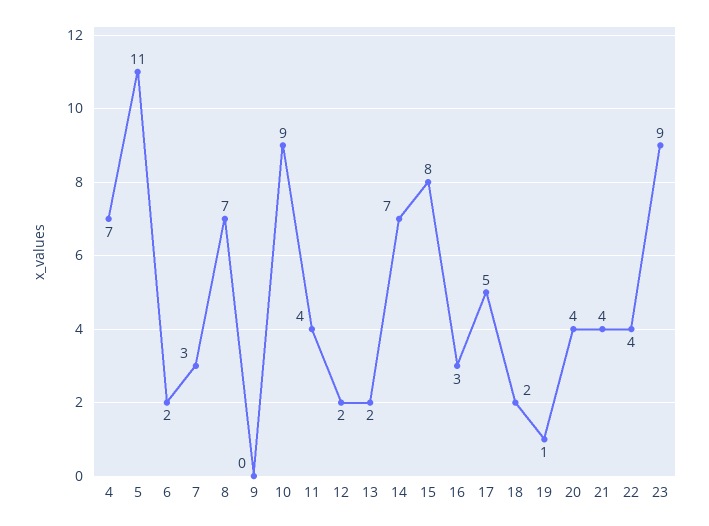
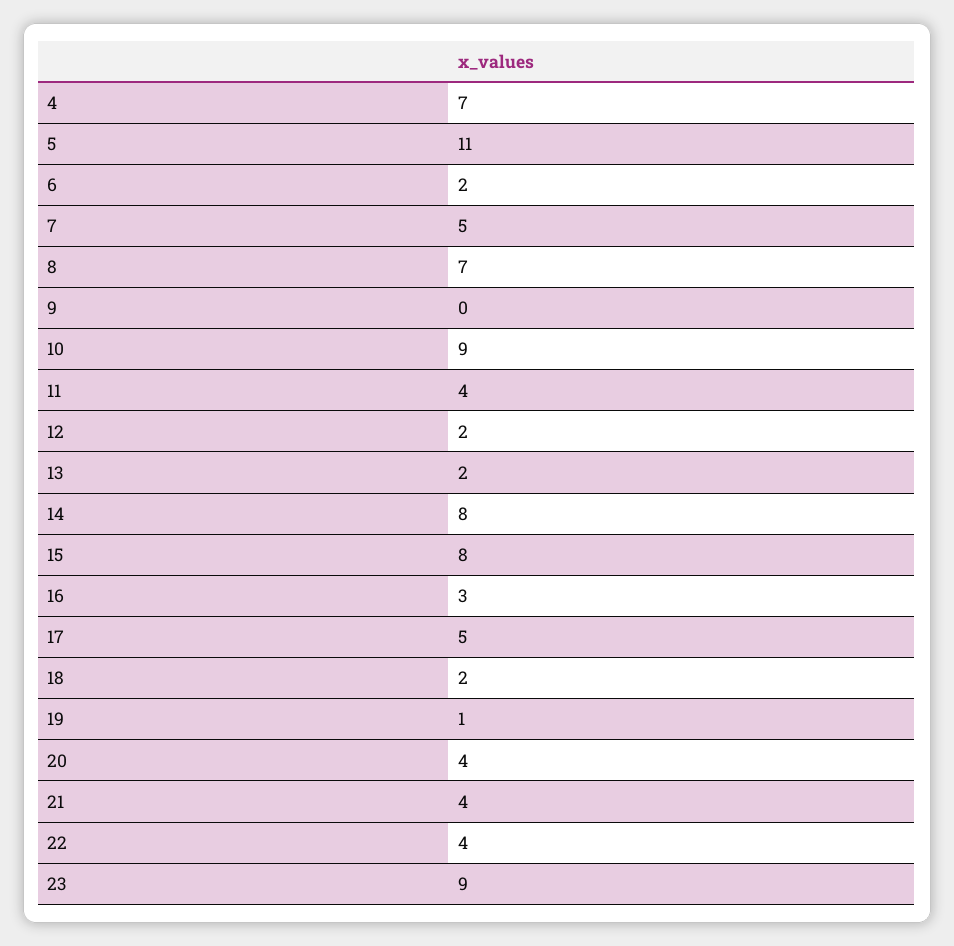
  {
    "4": 7,
    "5": 11,
    "6": 2,
-   "7": 3,
+   "7": 5,
    "8": 7,
    "9": 0,
    "10": 9,
    "11": 4,
    "12": 2,
    "13": 2,
-   "14": 7,
+   "14": 8,
    "15": 8,
    "16": 3,
    "17": 5,
    "18": 2,
    "19": 1,
    "20": 4,
    "21": 4,
    "22": 4,
    "23": 9
  }

